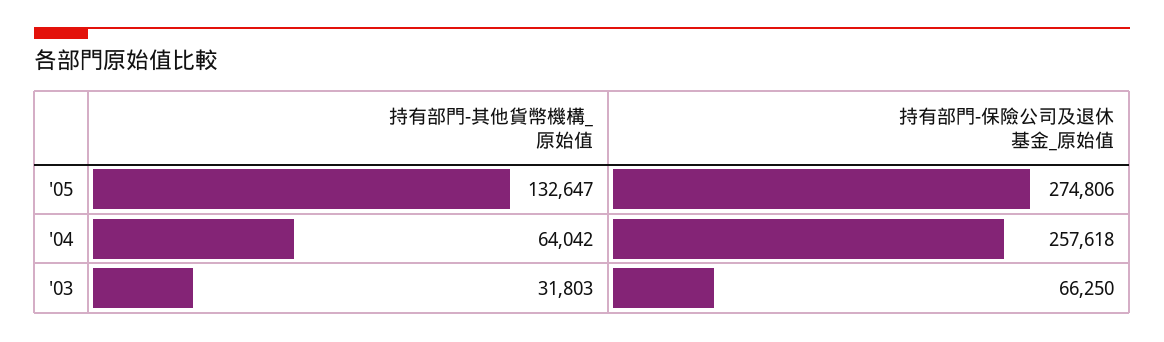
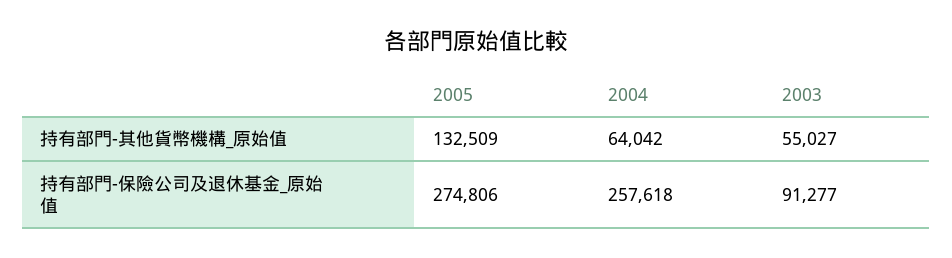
  {
    "持有部門-其他貨幣機構_原始值": {
-     "'05": 132647,
+     "'05": 132509,
      "'04": 64042,
-     "'03": 31803
+     "'03": 55027
    },
    "持有部門-保險公司及退休基金_原始值": {
      "'05": 274806,
      "'04": 257618,
-     "'03": 66250
+     "'03": 91277
    }
  }

